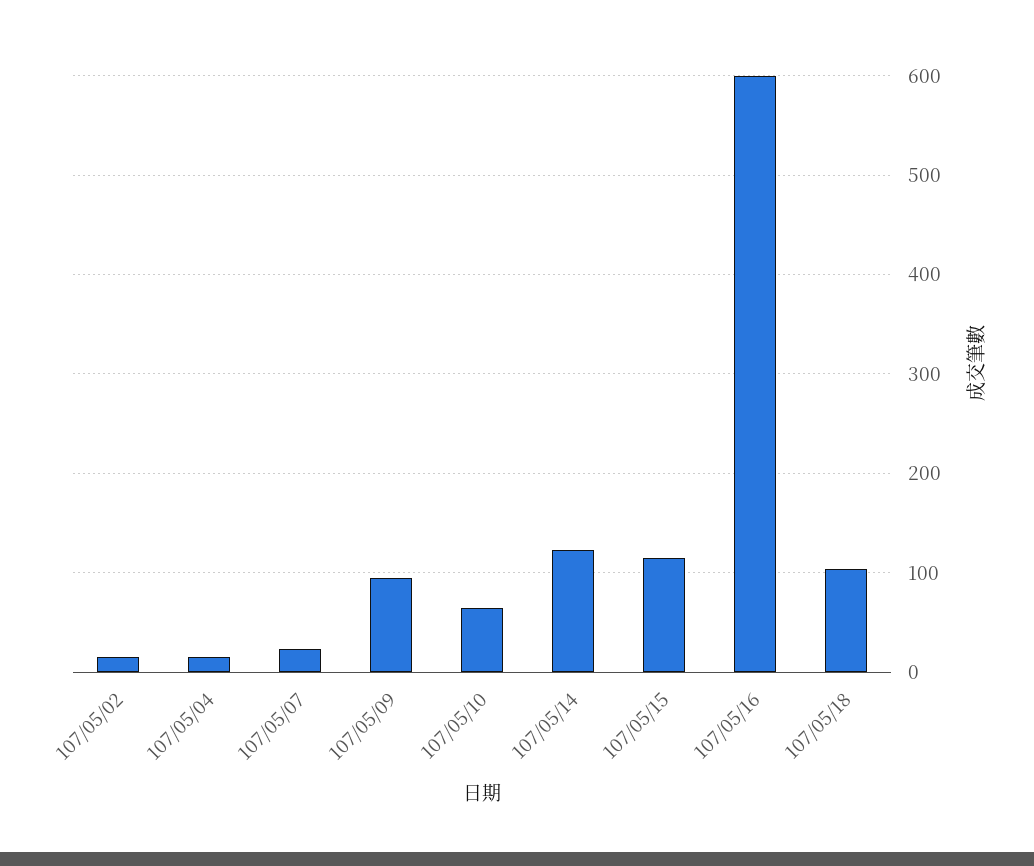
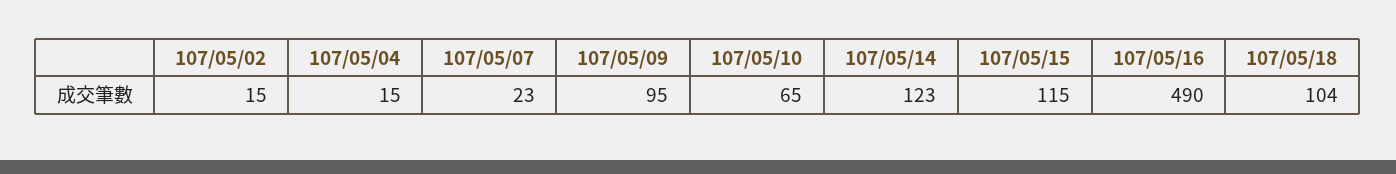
  {
    "107/05/02": 15,
    "107/05/04": 15,
    "107/05/07": 23,
    "107/05/09": 95,
    "107/05/10": 65,
    "107/05/14": 123,
    "107/05/15": 115,
-   "107/05/16": 600,
+   "107/05/16": 490,
    "107/05/18": 104
  }

